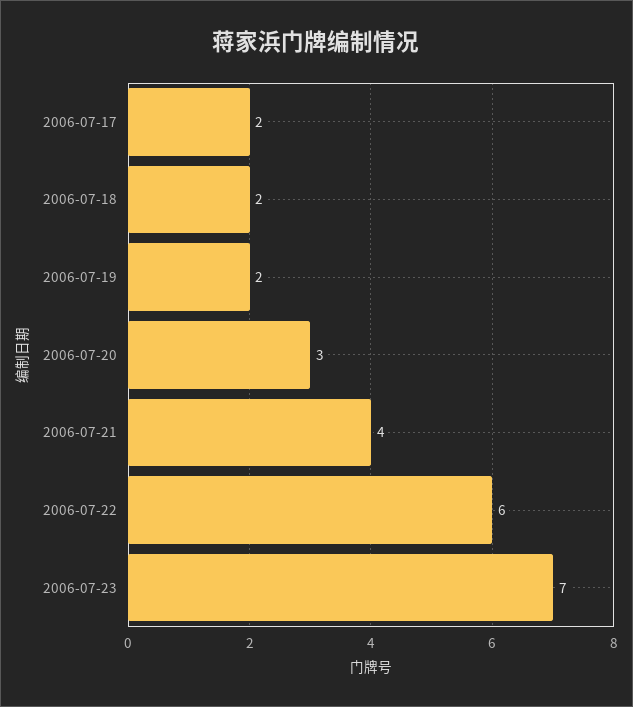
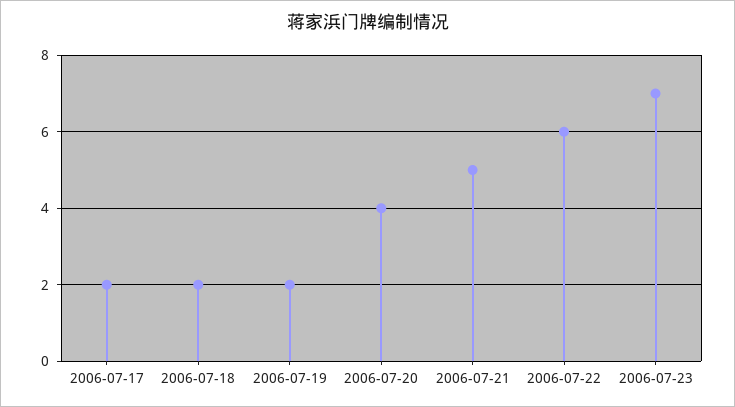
  {
    "2006-07-17": 2,
    "2006-07-18": 2,
    "2006-07-19": 2,
-   "2006-07-20": 3,
+   "2006-07-20": 4,
-   "2006-07-21": 4,
+   "2006-07-21": 5,
    "2006-07-22": 6,
    "2006-07-23": 7
  }

